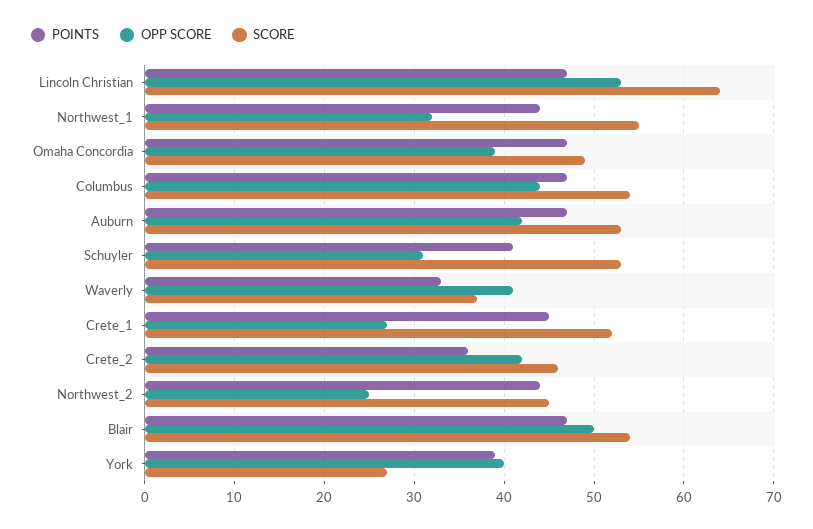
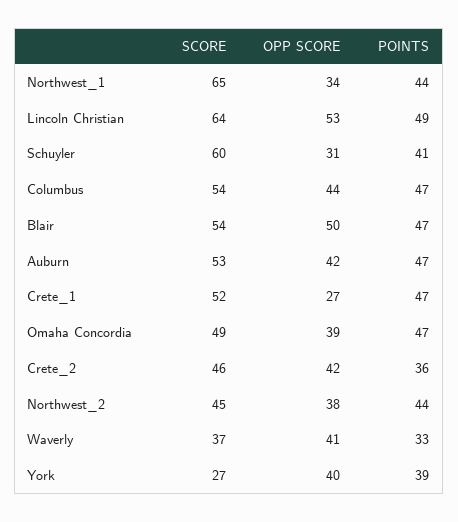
  {
    "POINTS": {
-     "Lincoln Christian": 47,
+     "Lincoln Christian": 49,
      "Northwest_1": 44,
      "Omaha Concordia": 47,
      "Columbus": 47,
      "Auburn": 47,
      "Schuyler": 41,
      "Waverly": 33,
-     "Crete_1": 45,
+     "Crete_1": 47,
      "Crete_2": 36,
      "Northwest_2": 44,
      "Blair": 47,
      "York": 39
    },
    "OPP SCORE": {
      "Lincoln Christian": 53,
-     "Northwest_1": 32,
+     "Northwest_1": 34,
      "Omaha Concordia": 39,
      "Columbus": 44,
      "Auburn": 42,
      "Schuyler": 31,
      "Waverly": 41,
      "Crete_1": 27,
      "Crete_2": 42,
-     "Northwest_2": 25,
+     "Northwest_2": 38,
      "Blair": 50,
      "York": 40
    },
    "SCORE": {
      "Lincoln Christian": 64,
-     "Northwest_1": 55,
+     "Northwest_1": 65,
      "Omaha Concordia": 49,
      "Columbus": 54,
      "Auburn": 53,
-     "Schuyler": 53,
+     "Schuyler": 60,
      "Waverly": 37,
      "Crete_1": 52,
      "Crete_2": 46,
      "Northwest_2": 45,
      "Blair": 54,
      "York": 27
    }
  }

